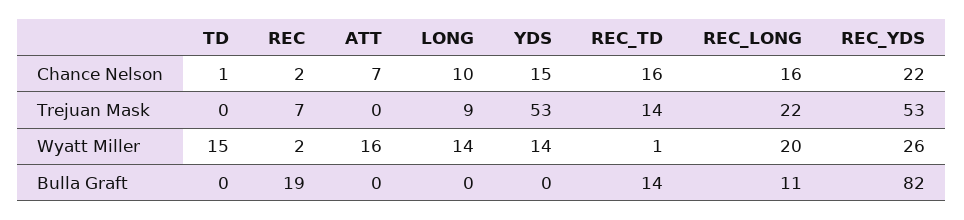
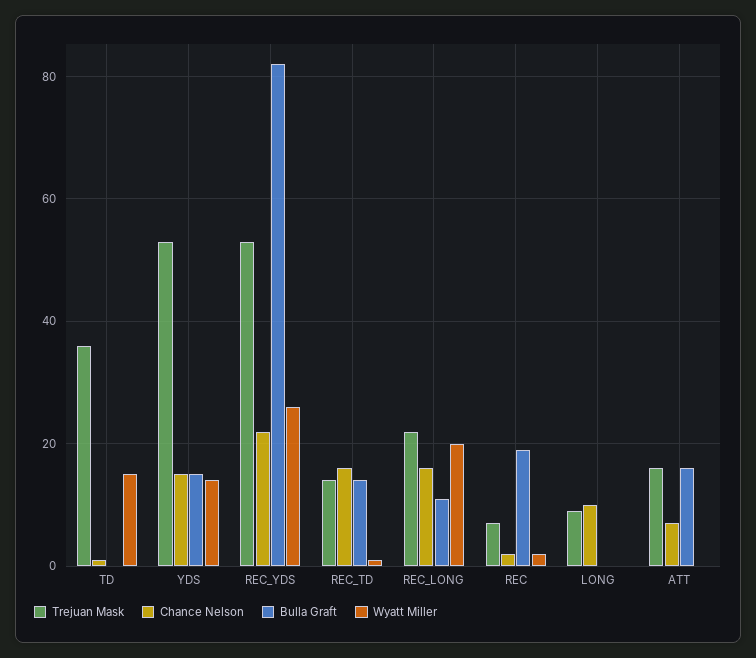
  {
    "Chance Nelson": {
      "TD": 1,
      "REC": 2,
      "ATT": 7,
      "LONG": 10,
      "YDS": 15,
      "REC_TD": 16,
      "REC_LONG": 16,
      "REC_YDS": 22
    },
    "Trejuan Mask": {
-     "TD": 0,
+     "TD": 35,
      "REC": 7,
-     "ATT": 0,
+     "ATT": 15,
      "LONG": 9,
      "YDS": 53,
      "REC_TD": 14,
      "REC_LONG": 22,
      "REC_YDS": 53
    },
    "Wyatt Miller": {
      "TD": 15,
      "REC": 2,
-     "ATT": 16,
+     "ATT": 0,
-     "LONG": 14,
+     "LONG": 0,
      "YDS": 14,
      "REC_TD": 1,
      "REC_LONG": 20,
      "REC_YDS": 26
    },
    "Bulla Graft": {
      "TD": 0,
      "REC": 19,
-     "ATT": 0,
+     "ATT": 15,
      "LONG": 0,
-     "YDS": 0,
+     "YDS": 15,
      "REC_TD": 14,
      "REC_LONG": 11,
      "REC_YDS": 82
    }
  }

